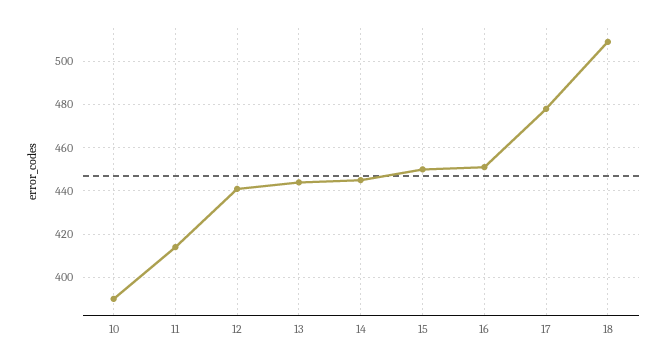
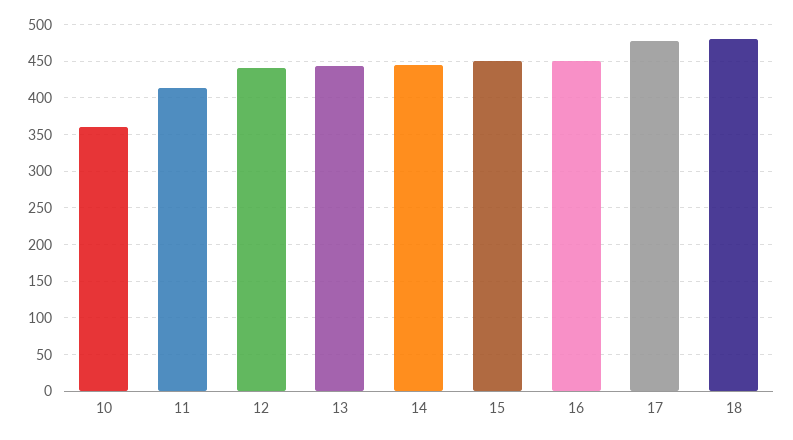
  {
-   "10": 390,
+   "10": 360,
    "11": 415,
    "12": 440,
    "13": 445,
    "14": 445,
    "15": 450,
    "16": 450,
    "17": 480,
-   "18": 510
+   "18": 480
  }

